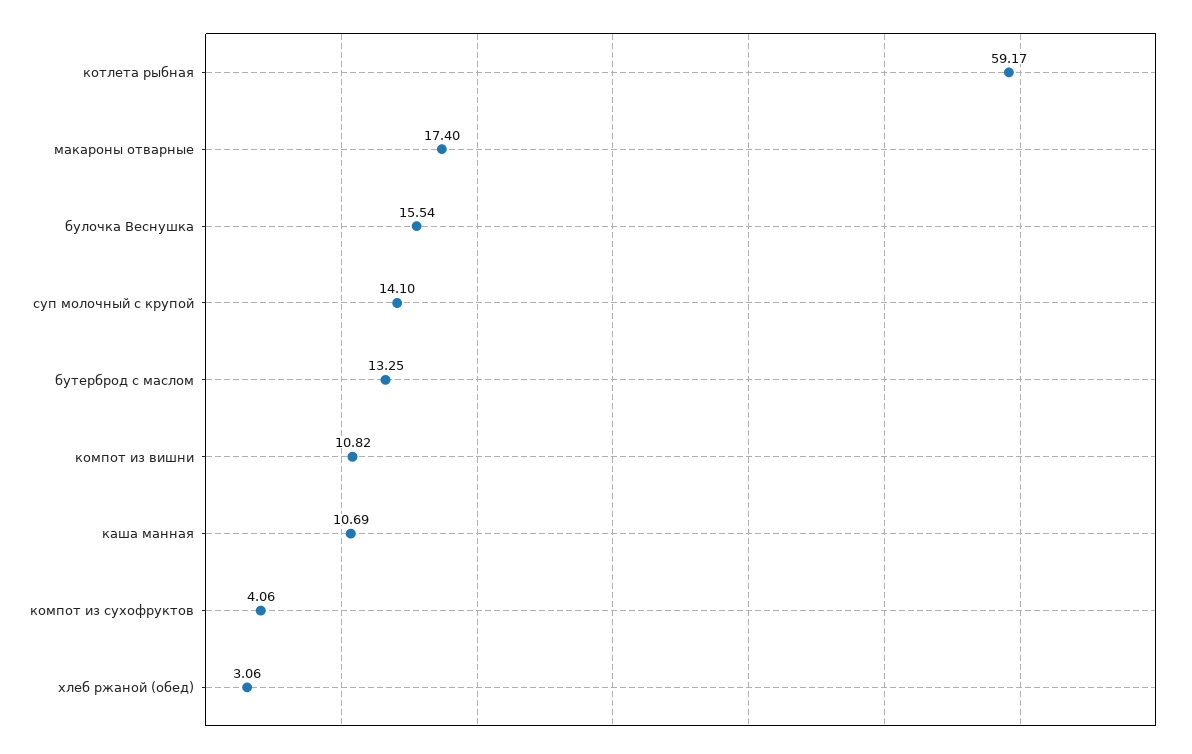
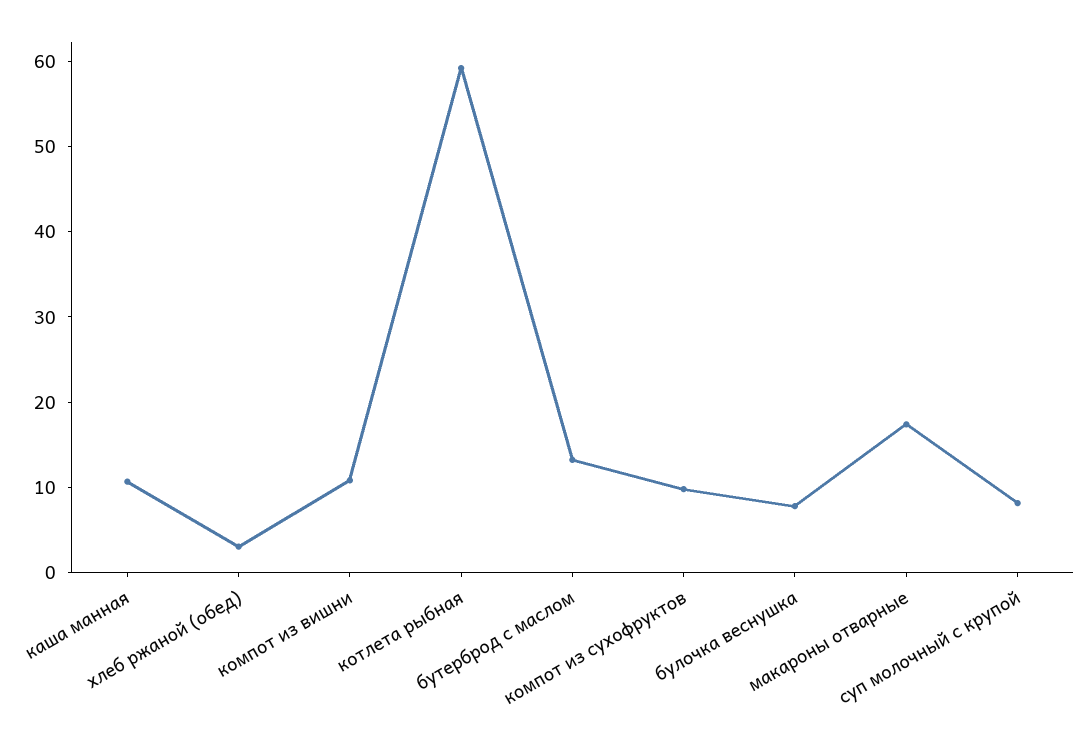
  {
    "котлета рыбная": 59.17,
    "макароны отварные": 17.4,
-   "булочка Веснушка": 15.54,
+   "булочка Веснушка": 8,
-   "суп молочный с крупой": 14.1,
+   "суп молочный с крупой": 8,
    "бутерброд с маслом": 13.25,
    "компот из вишни": 10.82,
    "каша манная": 10.69,
-   "компот из сухофруктов": 4.06,
+   "компот из сухофруктов": 10,
    "хлеб ржаной (обед)": 3.06
  }

